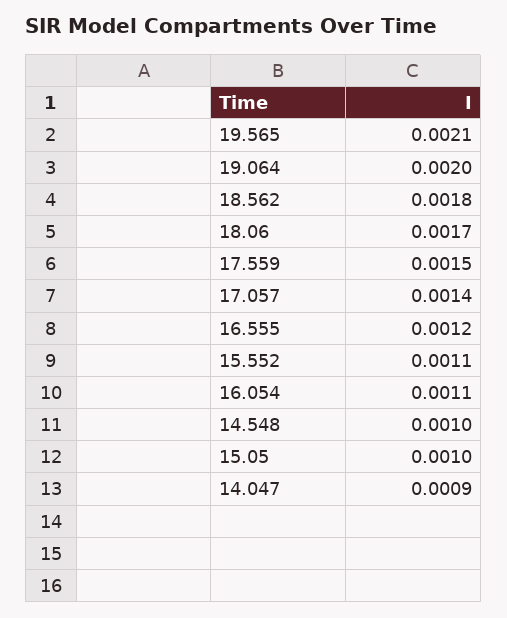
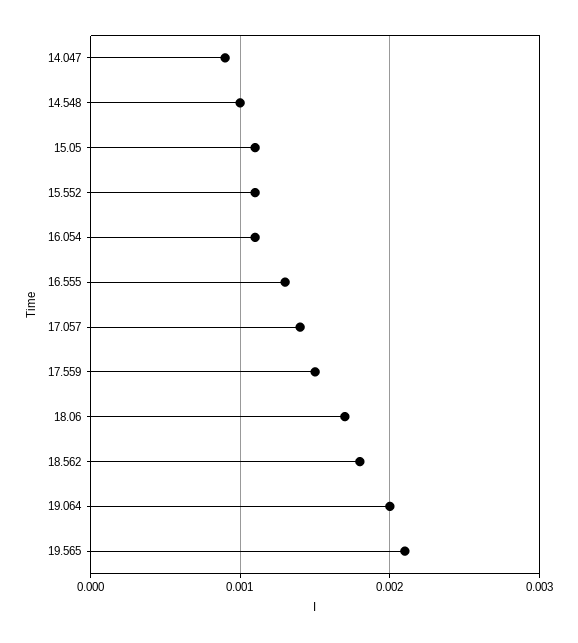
  {
    "19.565": 0.0021,
    "19.064": 0.002,
    "18.562": 0.0018,
    "18.06": 0.0017,
    "17.559": 0.0015,
    "17.057": 0.0014,
-   "16.555": 0.0012,
+   "16.555": 0.0013,
    "15.552": 0.0011,
    "16.054": 0.0011,
    "14.548": 0.001,
-   "15.05": 0.001,
+   "15.05": 0.0011,
    "14.047": 0.0009
  }

